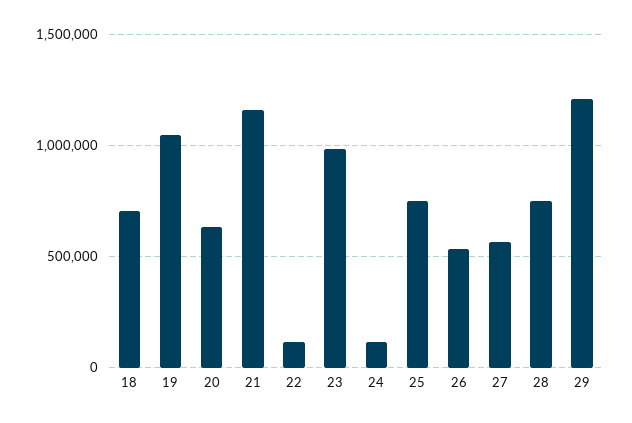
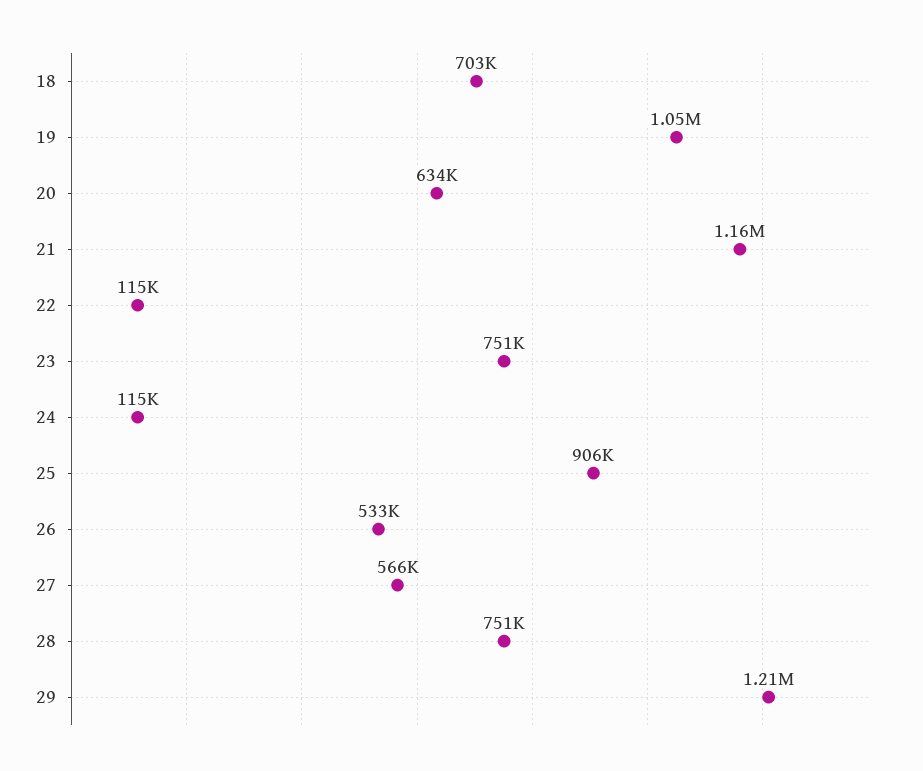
  {
    "18": 703000,
    "19": 1050000,
    "20": 634000,
    "21": 1160000,
    "22": 115000,
-   "23": 1000000,
+   "23": 751000,
    "24": 115000,
-   "25": 750000,
+   "25": 906000,
    "26": 533000,
    "27": 566000,
    "28": 751000,
    "29": 1210000
  }

